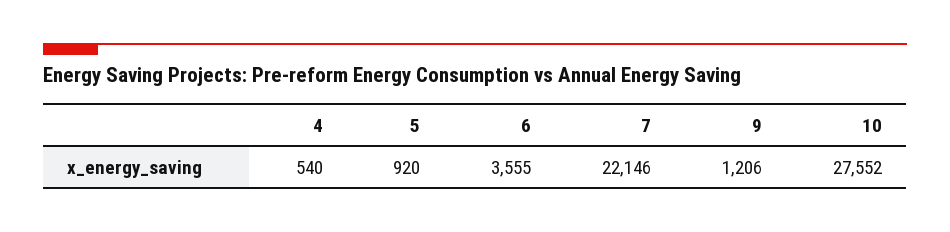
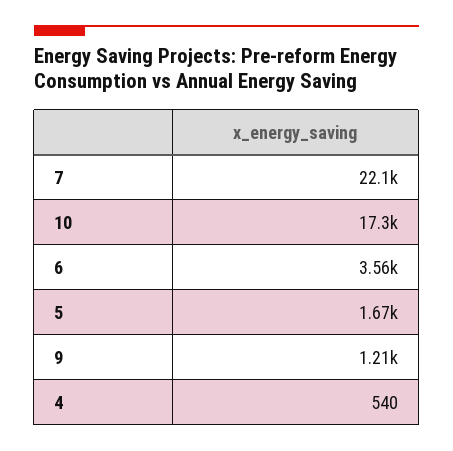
  {
    "4": 540,
-   "5": 920,
+   "5": 1670,
    "6": 3555,
    "7": 22146,
    "9": 1206,
-   "10": 27552
+   "10": 17300
  }

